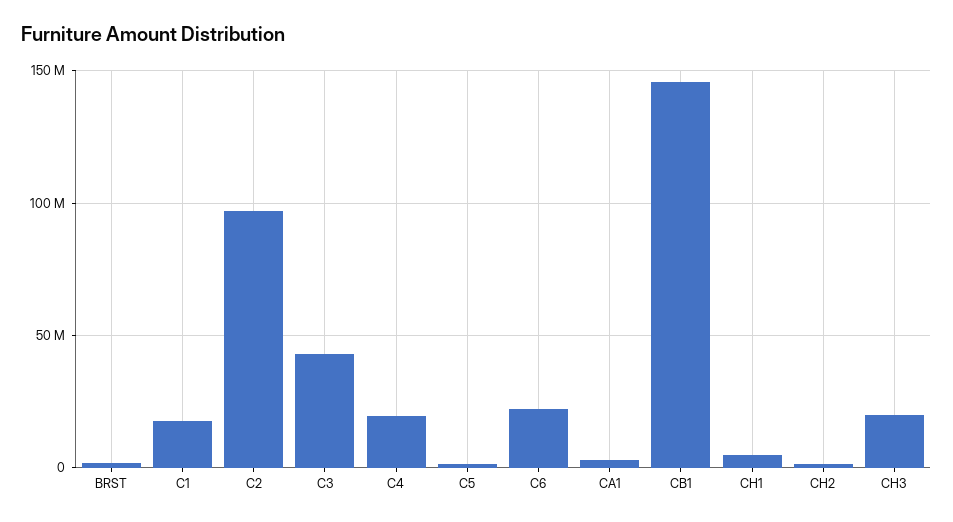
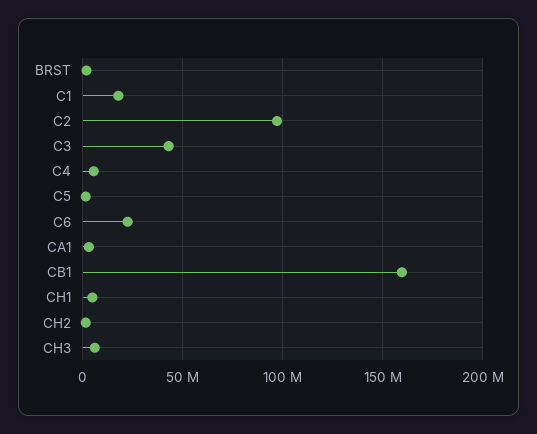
  {
    "BRST": 0,
    "C1": 20000000,
    "C2": 95000000,
    "C3": 45000000,
-   "C4": 20000000,
+   "C4": 5000000,
    "C5": 0,
    "C6": 20000000,
    "CA1": 5000000,
-   "CB1": 145000000,
+   "CB1": 160000000,
    "CH1": 5000000,
    "CH2": 0,
-   "CH3": 20000000
+   "CH3": 5000000
  }

